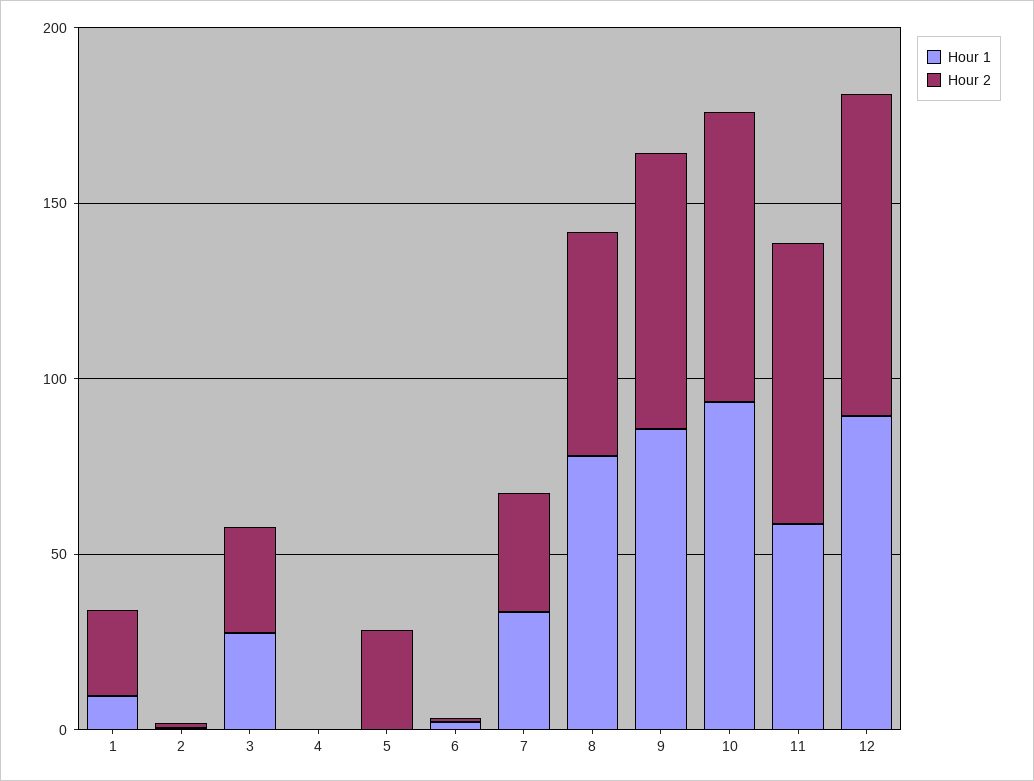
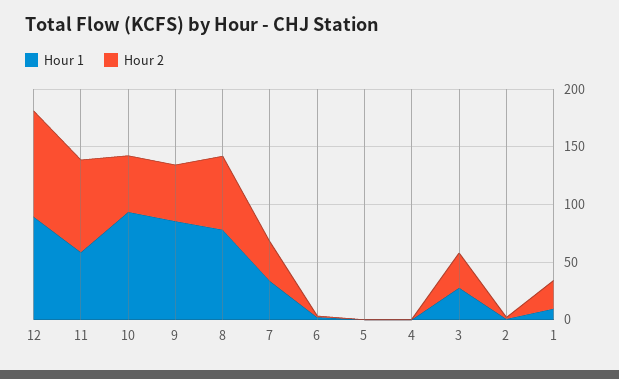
  {
    "Hour 1": {
      "1": 10,
      "2": 0,
      "3": 30,
      "4": 0,
      "5": 0,
      "6": 0,
      "7": 30,
      "8": 80,
      "9": 90,
      "10": 90,
      "11": 60,
      "12": 90
    },
    "Hour 2": {
      "1": 20,
      "2": 0,
      "3": 30,
      "4": 0,
-     "5": 30,
+     "5": 0,
      "6": 0,
      "7": 30,
      "8": 60,
-     "9": 80,
+     "9": 50,
-     "10": 80,
+     "10": 50,
      "11": 80,
      "12": 90
    }
  }

